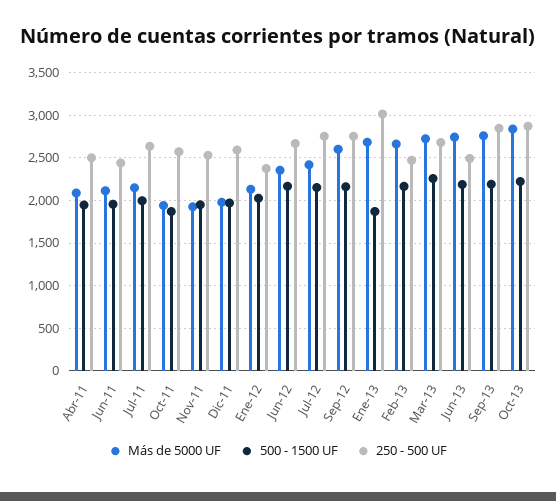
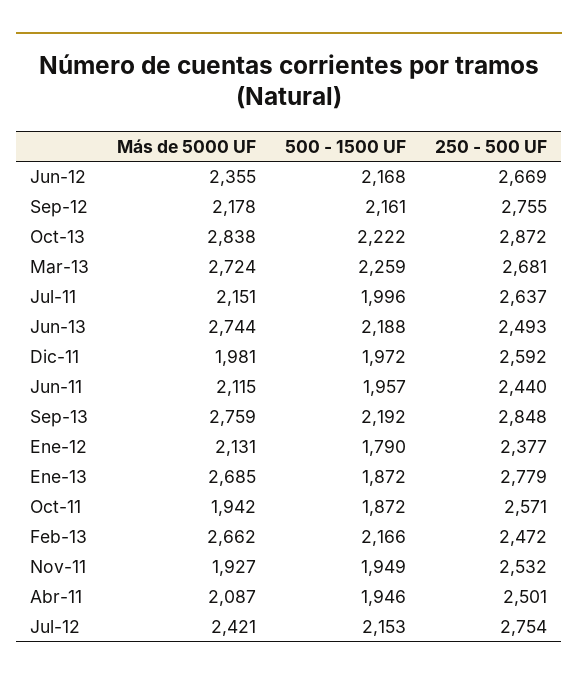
  {
    "Más de 5000 UF": {
      "Abr-11": 2087,
      "Jun-11": 2115,
      "Jul-11": 2151,
      "Oct-11": 1942,
      "Nov-11": 1927,
      "Dic-11": 1981,
      "Ene-12": 2131,
      "Jun-12": 2355,
      "Jul-12": 2421,
-     "Sep-12": 2600,
+     "Sep-12": 2178,
      "Ene-13": 2685,
      "Feb-13": 2662,
      "Mar-13": 2724,
      "Jun-13": 2744,
      "Sep-13": 2759,
      "Oct-13": 2838
    },
    "500 - 1500 UF": {
      "Abr-11": 1946,
      "Jun-11": 1957,
      "Jul-11": 1996,
      "Oct-11": 1872,
      "Nov-11": 1949,
      "Dic-11": 1972,
-     "Ene-12": 2000,
+     "Ene-12": 1790,
      "Jun-12": 2168,
      "Jul-12": 2153,
      "Sep-12": 2161,
      "Ene-13": 1872,
      "Feb-13": 2166,
      "Mar-13": 2259,
      "Jun-13": 2188,
      "Sep-13": 2192,
      "Oct-13": 2222
    },
    "250 - 500 UF": {
      "Abr-11": 2501,
      "Jun-11": 2440,
      "Jul-11": 2637,
      "Oct-11": 2571,
      "Nov-11": 2532,
      "Dic-11": 2592,
      "Ene-12": 2377,
      "Jun-12": 2669,
      "Jul-12": 2754,
      "Sep-12": 2755,
-     "Ene-13": 3000,
+     "Ene-13": 2779,
      "Feb-13": 2472,
      "Mar-13": 2681,
      "Jun-13": 2493,
      "Sep-13": 2848,
      "Oct-13": 2872
    }
  }

